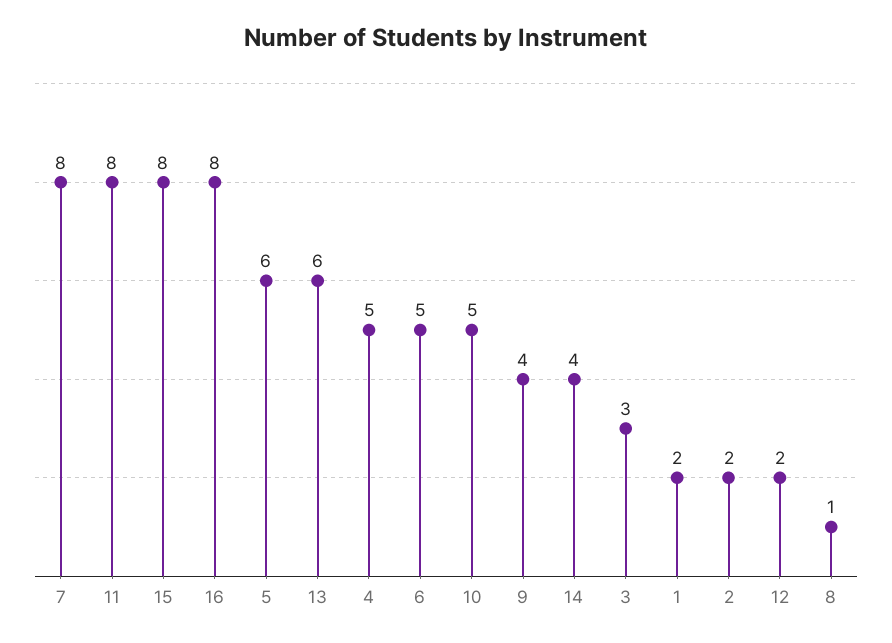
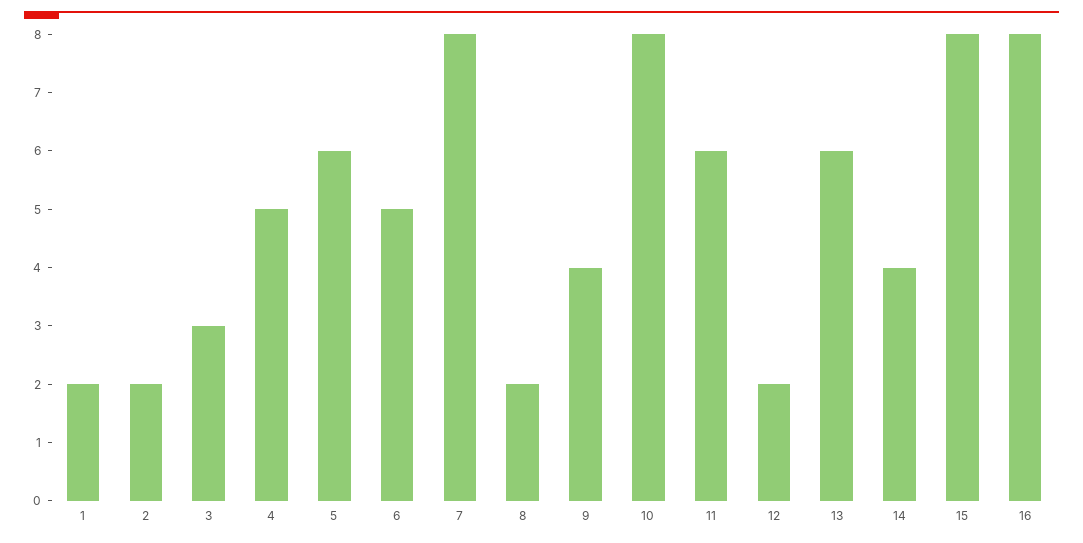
  {
    "7": 8,
-   "11": 8,
+   "11": 6,
    "15": 8,
    "16": 8,
    "5": 6,
    "13": 6,
    "4": 5,
    "6": 5,
-   "10": 5,
+   "10": 8,
    "9": 4,
    "14": 4,
    "3": 3,
    "1": 2,
    "2": 2,
    "12": 2,
-   "8": 1
+   "8": 2
  }

